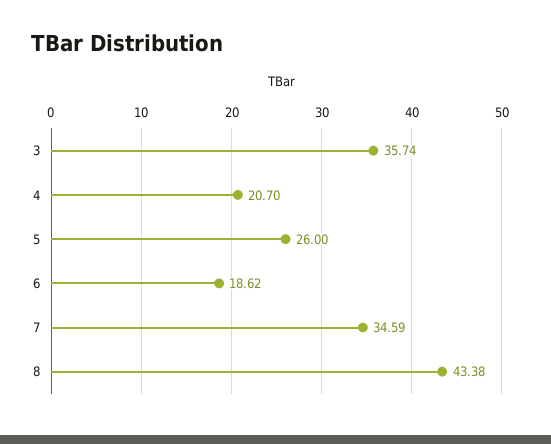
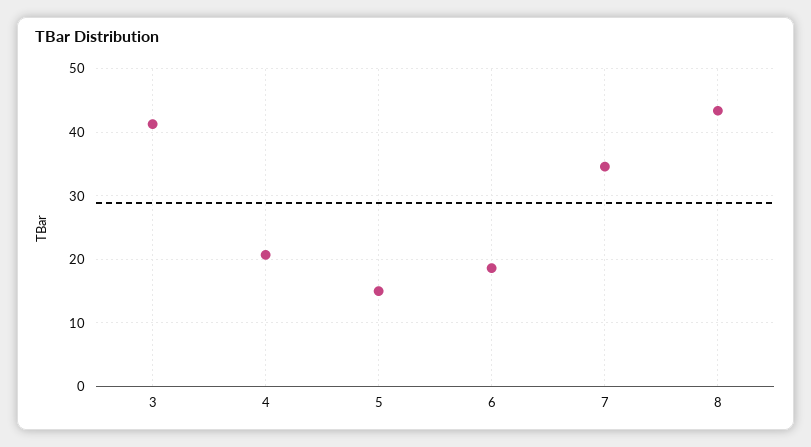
  {
-   "3": 35.74,
+   "3": 41,
    "4": 20.7,
-   "5": 26,
+   "5": 15,
    "6": 18.62,
    "7": 34.59,
    "8": 43.38
  }

